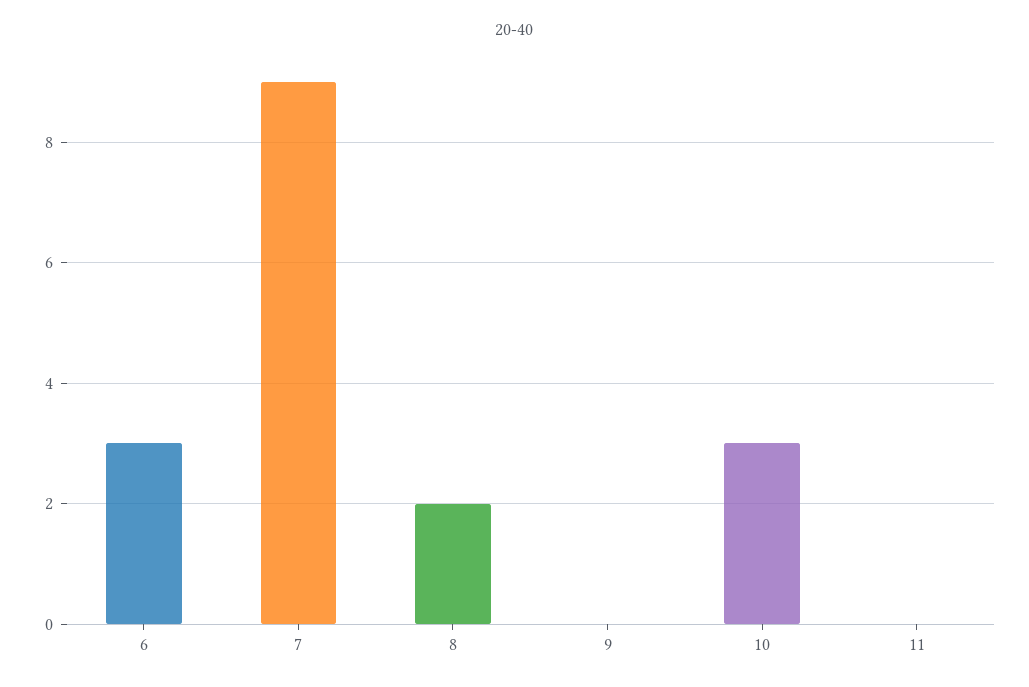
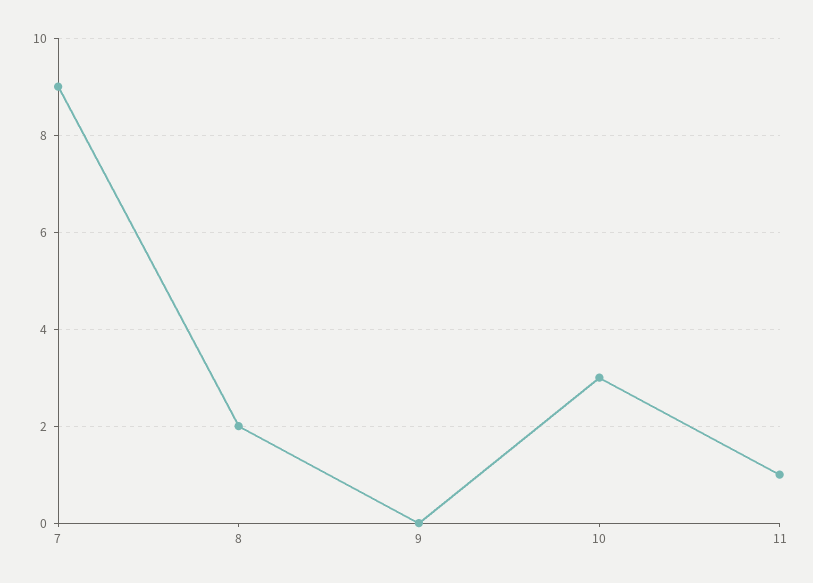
  {
-   "6": 3,
    "7": 9,
    "8": 2,
    "9": 0,
    "10": 3,
-   "11": 0
+   "11": 1
  }

